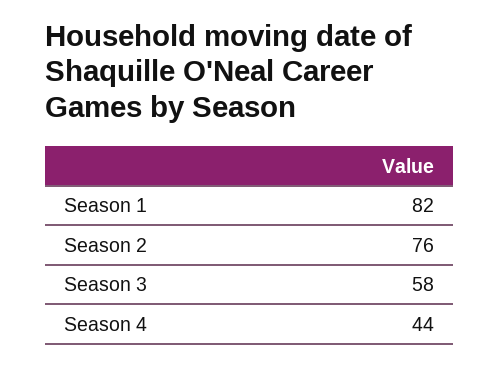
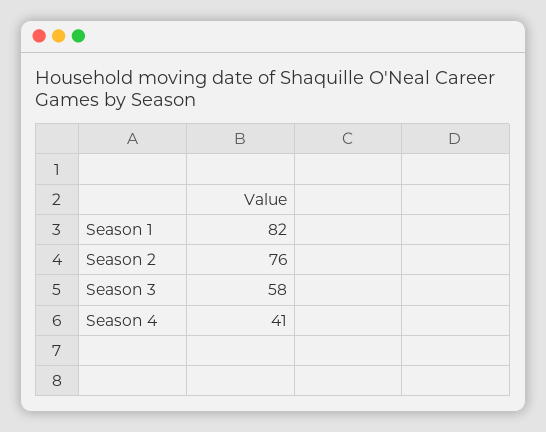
  {
    "Season 1": 82,
    "Season 2": 76,
    "Season 3": 58,
-   "Season 4": 44
+   "Season 4": 41
  }

